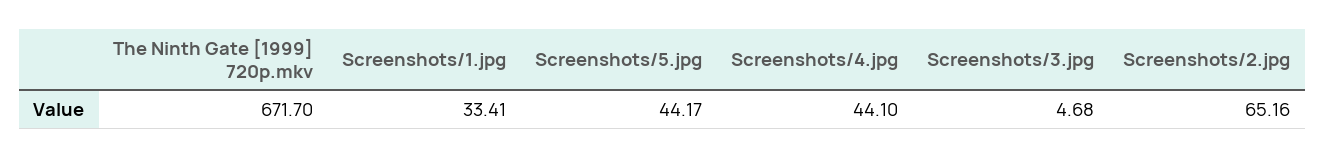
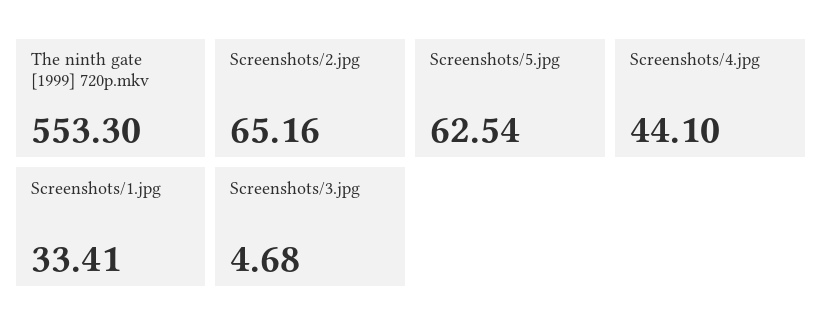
  {
-   "The Ninth Gate [1999] 720p.mkv": 671.7,
+   "The Ninth Gate [1999] 720p.mkv": 553.3,
    "Screenshots/1.jpg": 33.41,
-   "Screenshots/5.jpg": 44.17,
+   "Screenshots/5.jpg": 62.54,
    "Screenshots/4.jpg": 44.1,
    "Screenshots/3.jpg": 4.68,
    "Screenshots/2.jpg": 65.16
  }

